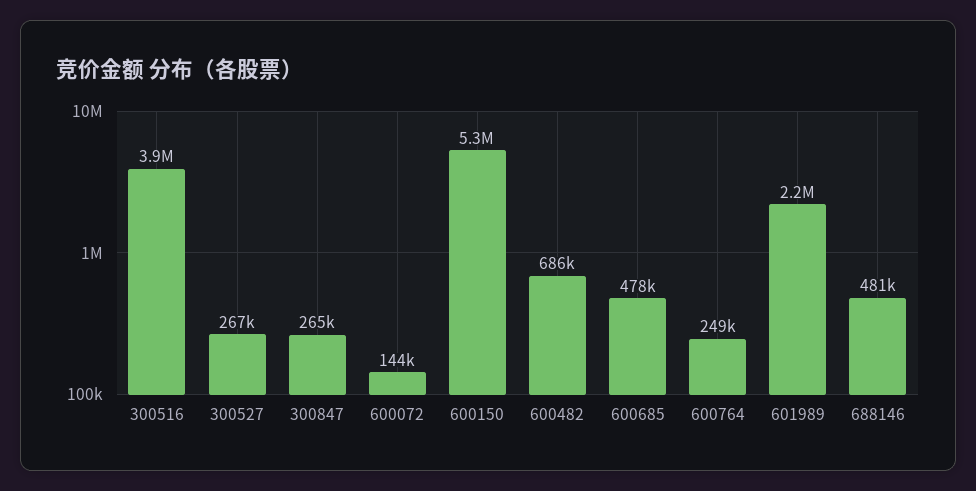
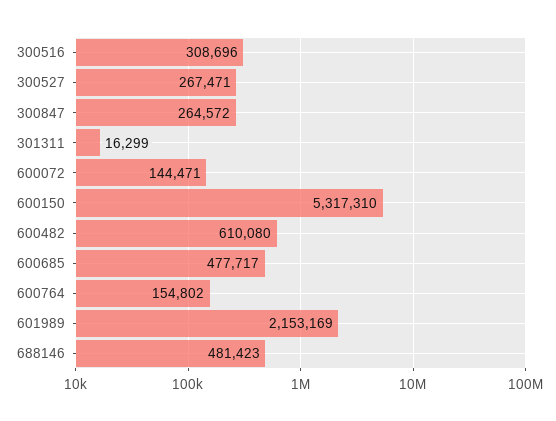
  {
-   "300516": 3900000,
+   "300516": 308696,
    "300527": 267471,
    "300847": 264572,
    "600072": 144471,
    "600150": 5317310,
-   "600482": 686000,
+   "600482": 610080,
    "600685": 477717,
-   "600764": 249000,
+   "600764": 154802,
    "601989": 2153169,
-   "688146": 481423
+   "688146": 481423,
+   "301311": 16299
  }

